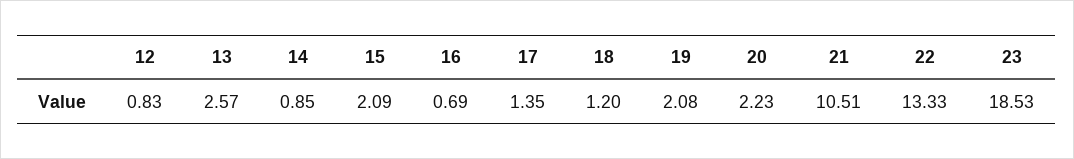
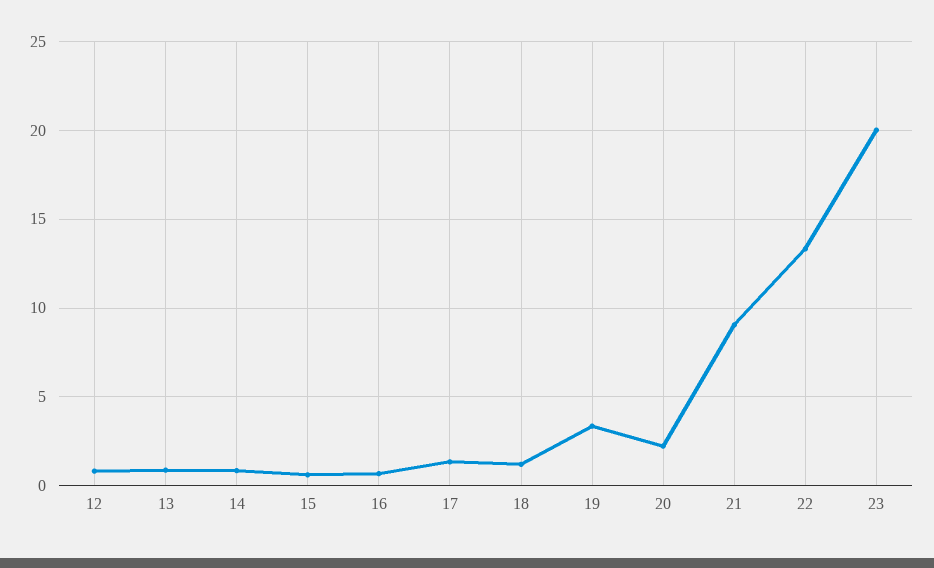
  {
    "12": 0.83,
-   "13": 2.57,
+   "13": 1,
    "14": 0.85,
-   "15": 2.09,
+   "15": 0.5,
    "16": 0.69,
    "17": 1.35,
    "18": 1.2,
-   "19": 2.08,
+   "19": 3.5,
    "20": 2.23,
-   "21": 10.51,
+   "21": 9,
    "22": 13.33,
-   "23": 18.53
+   "23": 20
  }

